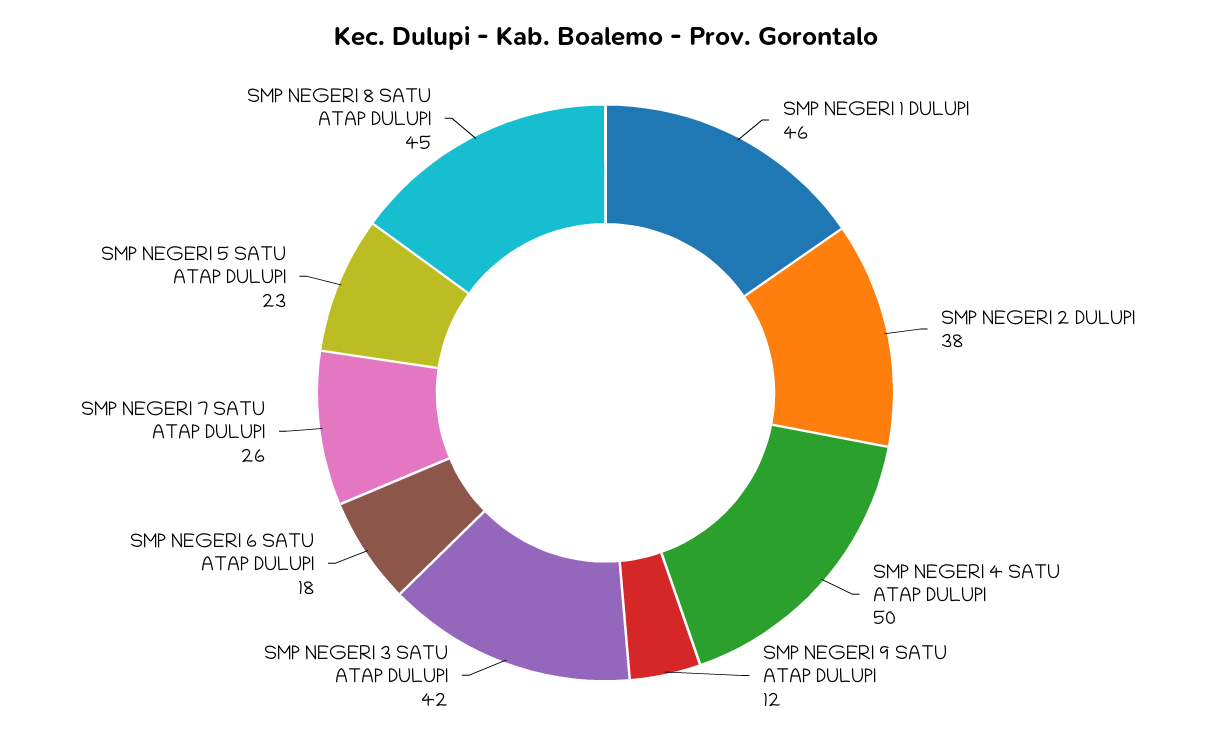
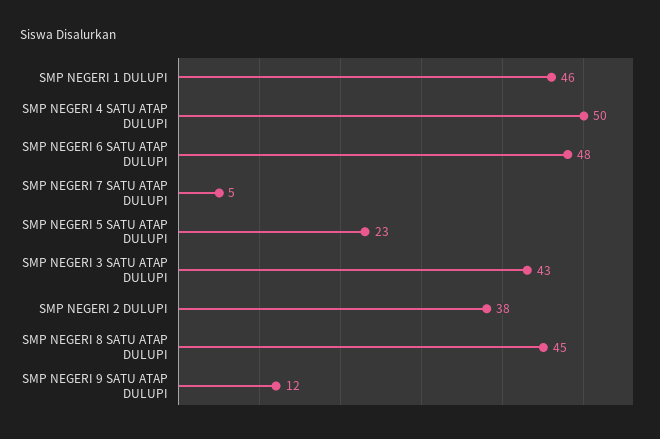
  {
    "SMP NEGERI 1 DULUPI": 46,
    "SMP NEGERI 2 DULUPI": 38,
    "SMP NEGERI 4 SATU ATAP DULUPI": 50,
    "SMP NEGERI 9 SATU ATAP DULUPI": 12,
-   "SMP NEGERI 3 SATU ATAP DULUPI": 42,
+   "SMP NEGERI 3 SATU ATAP DULUPI": 43,
-   "SMP NEGERI 6 SATU ATAP DULUPI": 18,
+   "SMP NEGERI 6 SATU ATAP DULUPI": 48,
-   "SMP NEGERI 7 SATU ATAP DULUPI": 26,
+   "SMP NEGERI 7 SATU ATAP DULUPI": 5,
    "SMP NEGERI 5 SATU ATAP DULUPI": 23,
    "SMP NEGERI 8 SATU ATAP DULUPI": 45
  }

